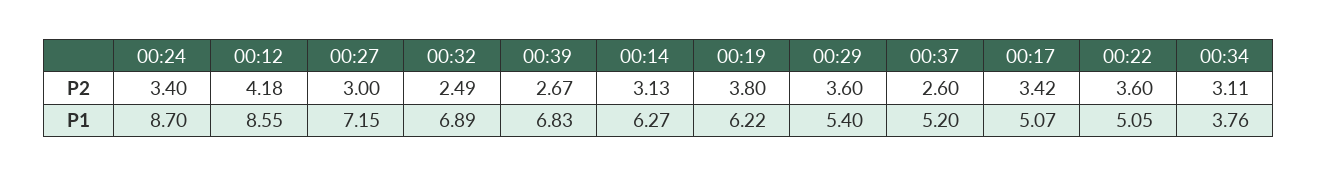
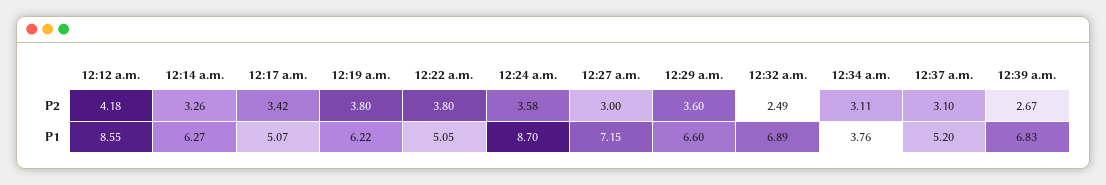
  {
    "00:24": {
-     "P2": 3.4,
+     "P2": 3.58,
      "P1": 8.7
    },
    "00:12": {
      "P2": 4.18,
      "P1": 8.55
    },
    "00:27": {
      "P2": 3,
      "P1": 7.15
    },
    "00:32": {
      "P2": 2.49,
      "P1": 6.89
    },
    "00:39": {
      "P2": 2.67,
      "P1": 6.83
    },
    "00:14": {
-     "P2": 3.13,
+     "P2": 3.26,
      "P1": 6.27
    },
    "00:19": {
      "P2": 3.8,
      "P1": 6.22
    },
    "00:29": {
      "P2": 3.6,
-     "P1": 5.4
+     "P1": 6.6
    },
    "00:37": {
-     "P2": 2.6,
+     "P2": 3.1,
      "P1": 5.2
    },
    "00:17": {
      "P2": 3.42,
      "P1": 5.07
    },
    "00:22": {
-     "P2": 3.6,
+     "P2": 3.8,
      "P1": 5.05
    },
    "00:34": {
      "P2": 3.11,
      "P1": 3.76
    }
  }

